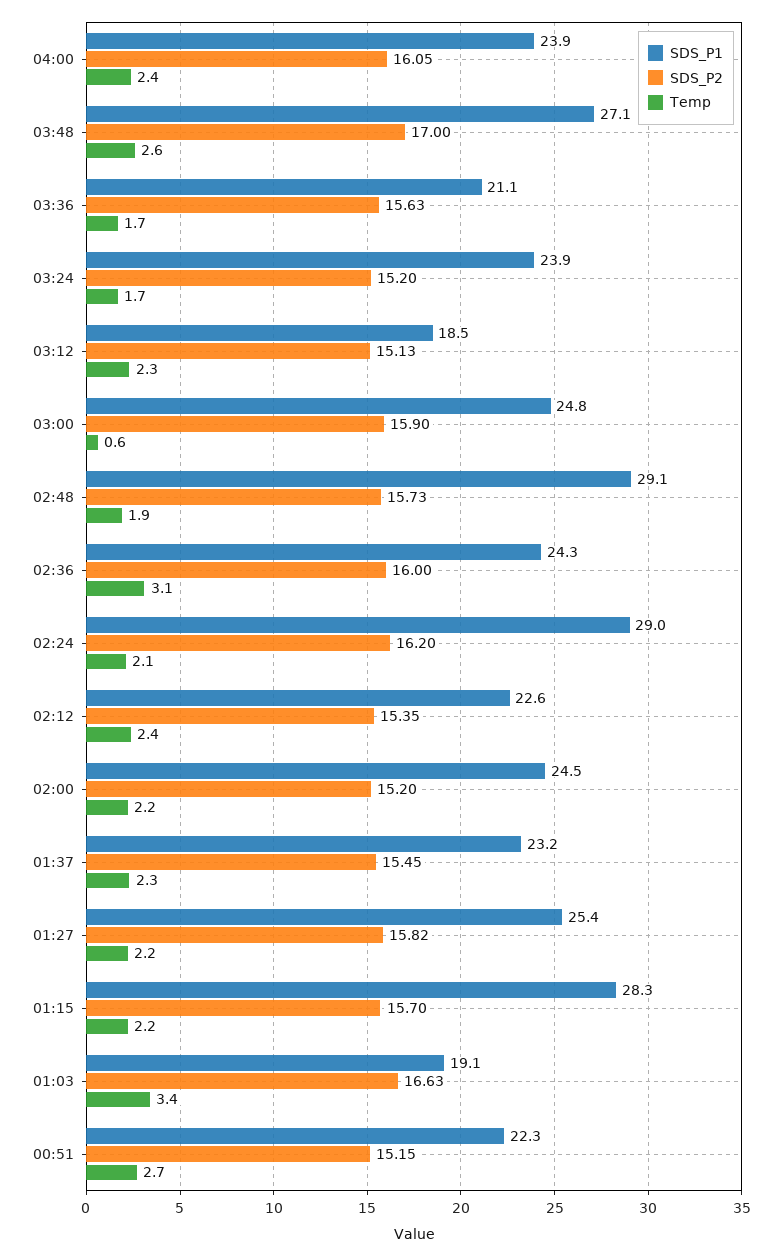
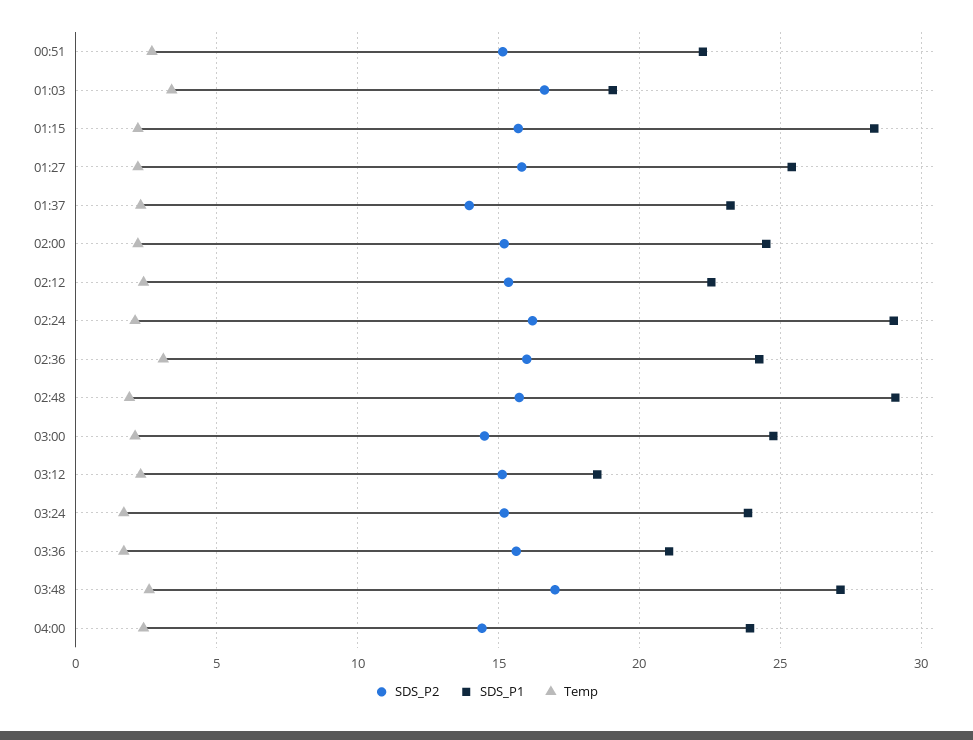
  {
    "SDS_P1": {
      "04:00": 23.9,
      "03:48": 27.1,
      "03:36": 21.1,
      "03:24": 23.9,
      "03:12": 18.5,
      "03:00": 24.8,
      "02:48": 29.1,
      "02:36": 24.3,
      "02:24": 29,
      "02:12": 22.6,
      "02:00": 24.5,
      "01:37": 23.2,
      "01:27": 25.4,
      "01:15": 28.3,
      "01:03": 19.1,
      "00:51": 22.3
    },
    "SDS_P2": {
-     "04:00": 16.05,
+     "04:00": 14.5,
      "03:48": 17,
      "03:36": 15.63,
      "03:24": 15.2,
      "03:12": 15.13,
-     "03:00": 15.9,
+     "03:00": 14.5,
      "02:48": 15.73,
      "02:36": 16,
      "02:24": 16.2,
      "02:12": 15.35,
      "02:00": 15.2,
-     "01:37": 15.45,
+     "01:37": 14,
      "01:27": 15.82,
      "01:15": 15.7,
      "01:03": 16.63,
      "00:51": 15.15
    },
    "Temp": {
      "04:00": 2.4,
      "03:48": 2.6,
      "03:36": 1.7,
      "03:24": 1.7,
      "03:12": 2.3,
-     "03:00": 0.6,
+     "03:00": 2,
      "02:48": 1.9,
      "02:36": 3.1,
      "02:24": 2.1,
      "02:12": 2.4,
      "02:00": 2.2,
      "01:37": 2.3,
      "01:27": 2.2,
      "01:15": 2.2,
      "01:03": 3.4,
      "00:51": 2.7
    }
  }

